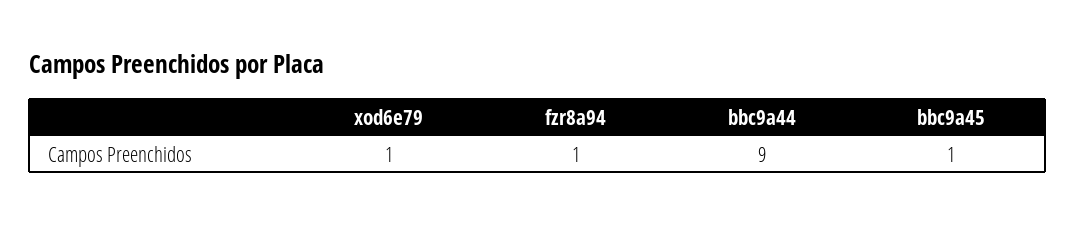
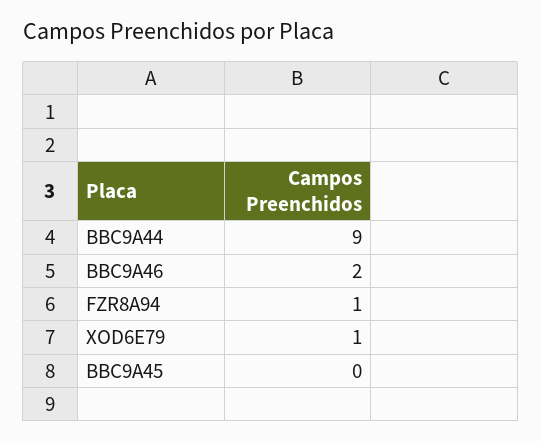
  {
    "xod6e79": 1,
    "fzr8a94": 1,
    "bbc9a44": 9,
-   "bbc9a45": 1
+   "bbc9a45": 0,
+   "BBC9A46": 2
  }

